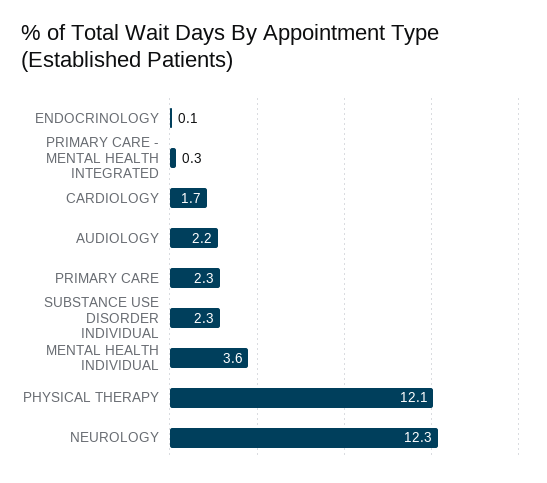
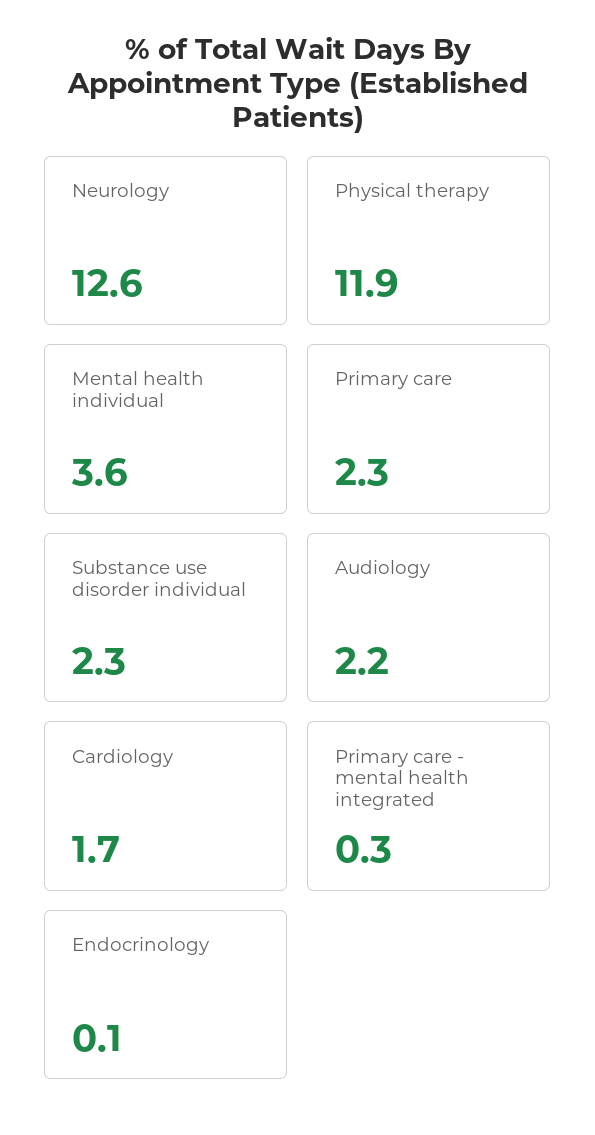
  {
    "ENDOCRINOLOGY": 0.1,
    "PRIMARY CARE - MENTAL HEALTH INTEGRATED": 0.3,
    "CARDIOLOGY": 1.7,
    "AUDIOLOGY": 2.2,
    "PRIMARY CARE": 2.3,
    "SUBSTANCE USE DISORDER INDIVIDUAL": 2.3,
    "MENTAL HEALTH INDIVIDUAL": 3.6,
-   "PHYSICAL THERAPY": 12.1,
+   "PHYSICAL THERAPY": 11.9,
-   "NEUROLOGY": 12.3
+   "NEUROLOGY": 12.6
  }

